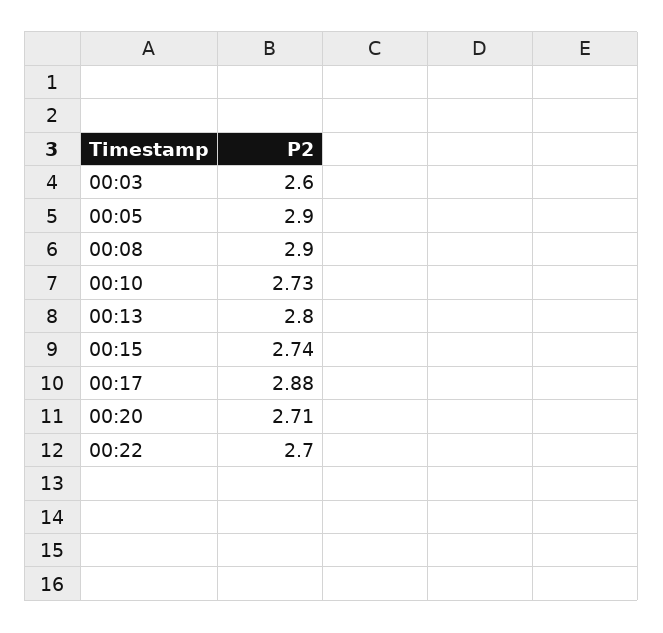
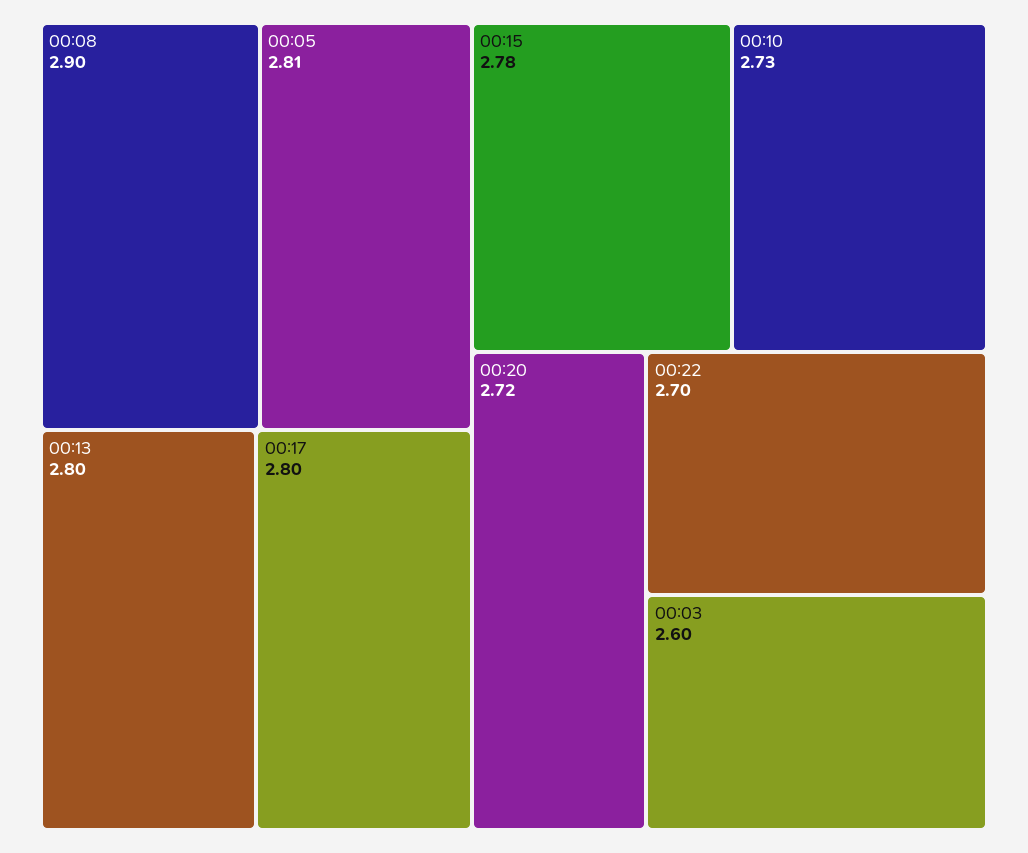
  {
    "00:03": 2.6,
-   "00:05": 2.9,
+   "00:05": 2.81,
    "00:08": 2.9,
    "00:10": 2.73,
    "00:13": 2.8,
-   "00:15": 2.74,
+   "00:15": 2.78,
-   "00:17": 2.88,
+   "00:17": 2.8,
-   "00:20": 2.71,
+   "00:20": 2.72,
    "00:22": 2.7
  }

